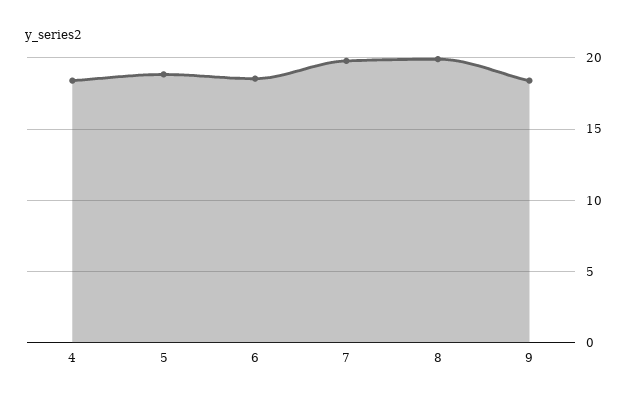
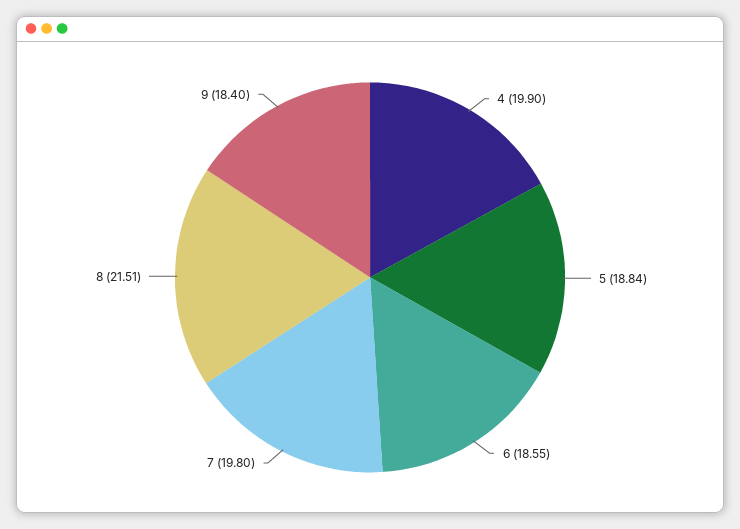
  {
-   "4": 18.5,
+   "4": 19.9,
    "5": 18.84,
    "6": 18.55,
    "7": 19.8,
-   "8": 20,
+   "8": 21.51,
    "9": 18.4
  }

